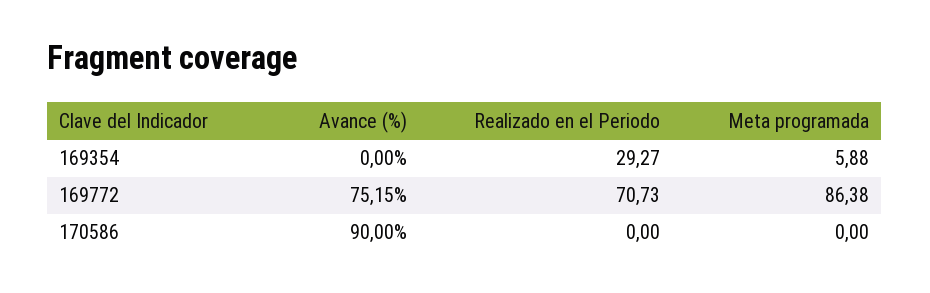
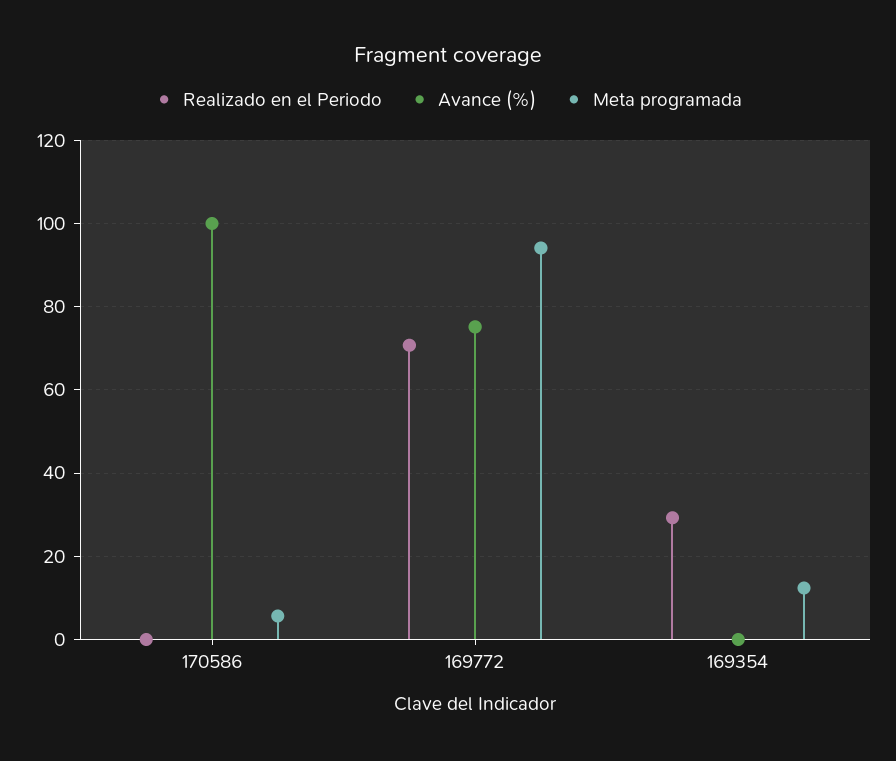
  {
    "Avance (%)": {
      "169354": 0,
      "169772": 75.15,
-     "170586": 90
+     "170586": 100
    },
    "Realizado en el Periodo": {
      "169354": 29.27,
      "169772": 70.73,
      "170586": 0
    },
    "Meta programada": {
-     "169354": 5.88,
+     "169354": 12,
-     "169772": 86.38,
+     "169772": 94,
-     "170586": 0
+     "170586": 6
    }
  }

